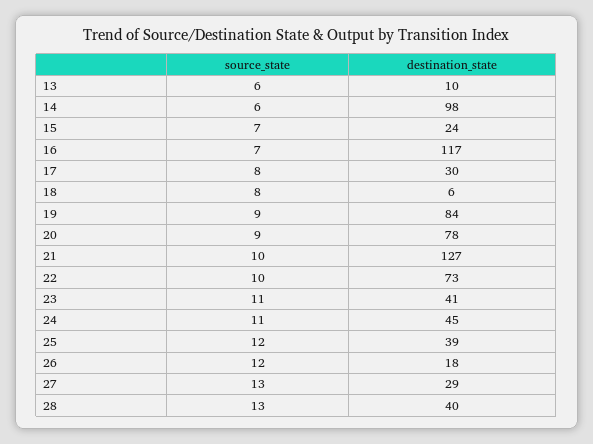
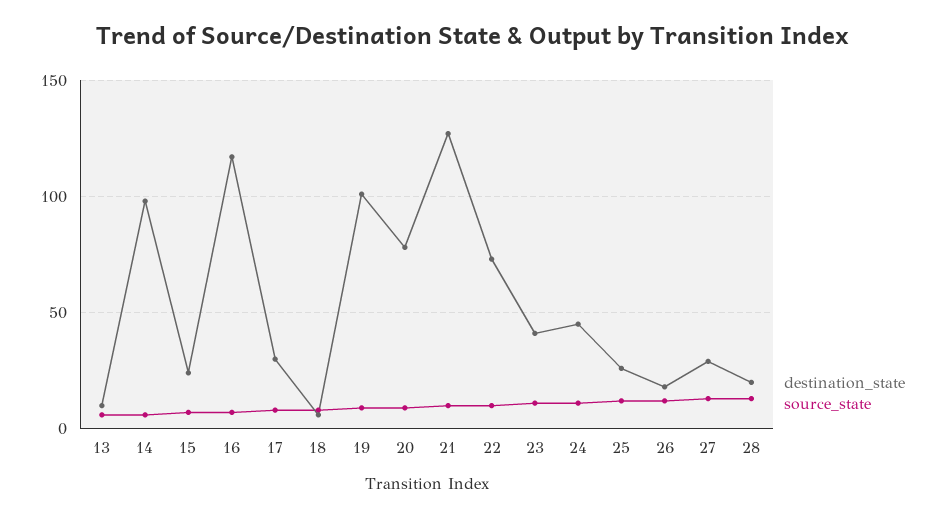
  {
    "source_state": {
      "13": 6,
      "14": 6,
      "15": 7,
      "16": 7,
      "17": 8,
      "18": 8,
      "19": 9,
      "20": 9,
      "21": 10,
      "22": 10,
      "23": 11,
      "24": 11,
      "25": 12,
      "26": 12,
      "27": 13,
      "28": 13
    },
    "destination_state": {
      "13": 10,
      "14": 98,
      "15": 24,
      "16": 117,
      "17": 30,
      "18": 6,
-     "19": 84,
+     "19": 100,
      "20": 78,
      "21": 127,
      "22": 73,
      "23": 41,
      "24": 45,
-     "25": 39,
+     "25": 25,
      "26": 18,
      "27": 29,
-     "28": 40
+     "28": 20
    }
  }

